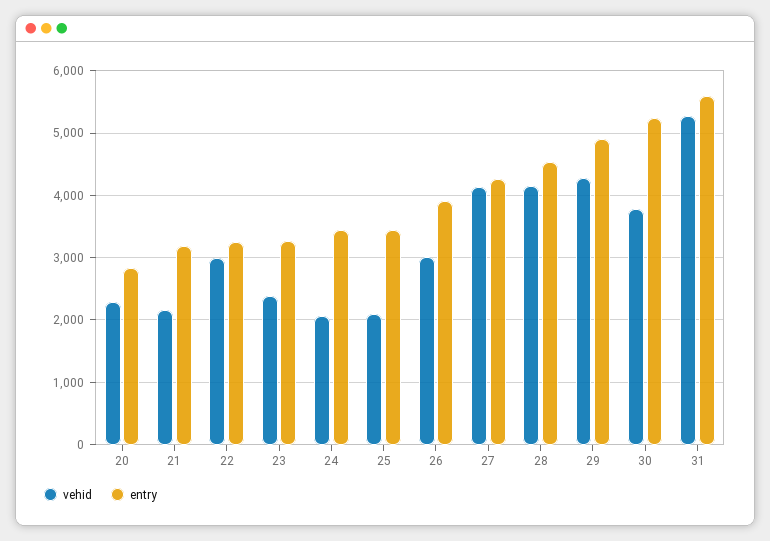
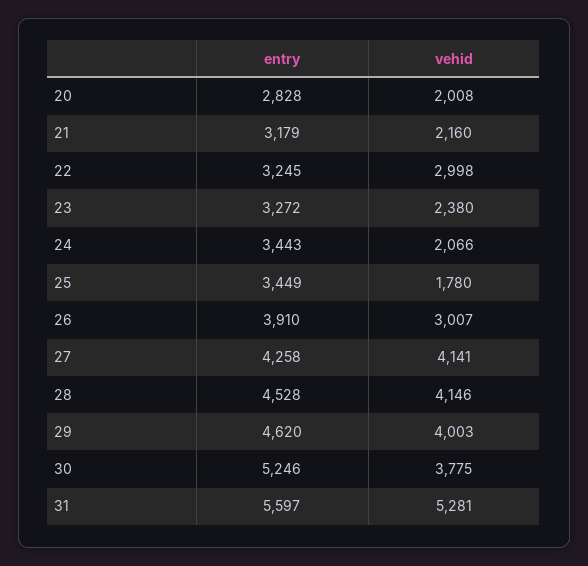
  {
    "vehid": {
-     "20": 2300,
+     "20": 2008,
      "21": 2160,
      "22": 2998,
      "23": 2380,
      "24": 2066,
-     "25": 2100,
+     "25": 1780,
      "26": 3007,
      "27": 4141,
      "28": 4146,
-     "29": 4300,
+     "29": 4003,
      "30": 3775,
      "31": 5281
    },
    "entry": {
      "20": 2828,
      "21": 3179,
      "22": 3245,
      "23": 3272,
      "24": 3443,
      "25": 3449,
      "26": 3910,
      "27": 4258,
      "28": 4528,
-     "29": 4900,
+     "29": 4620,
      "30": 5246,
      "31": 5597
    }
  }

